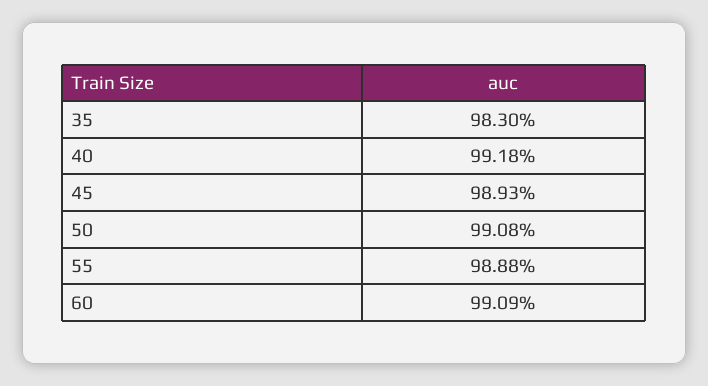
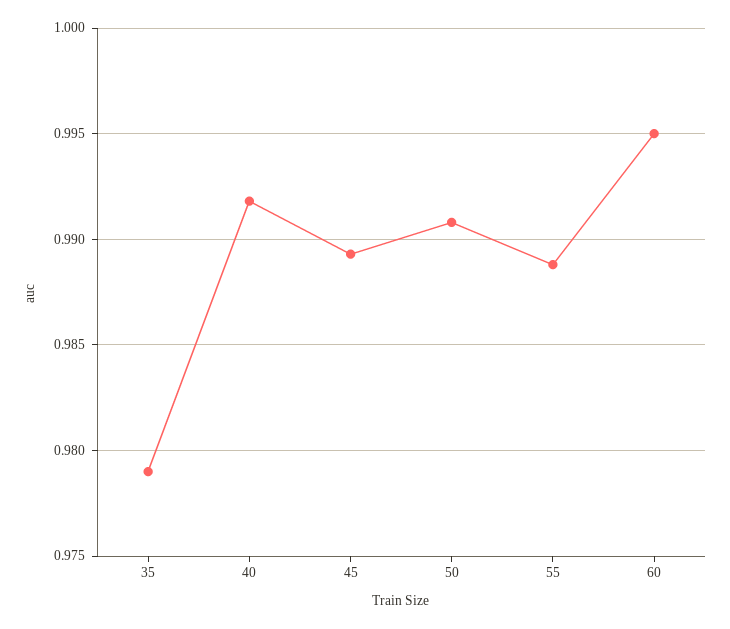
  {
-   "35": 0.983,
+   "35": 0.979,
    "40": 0.9918,
    "45": 0.9893,
    "50": 0.9908,
    "55": 0.9888,
-   "60": 0.9909
+   "60": 0.995
  }

